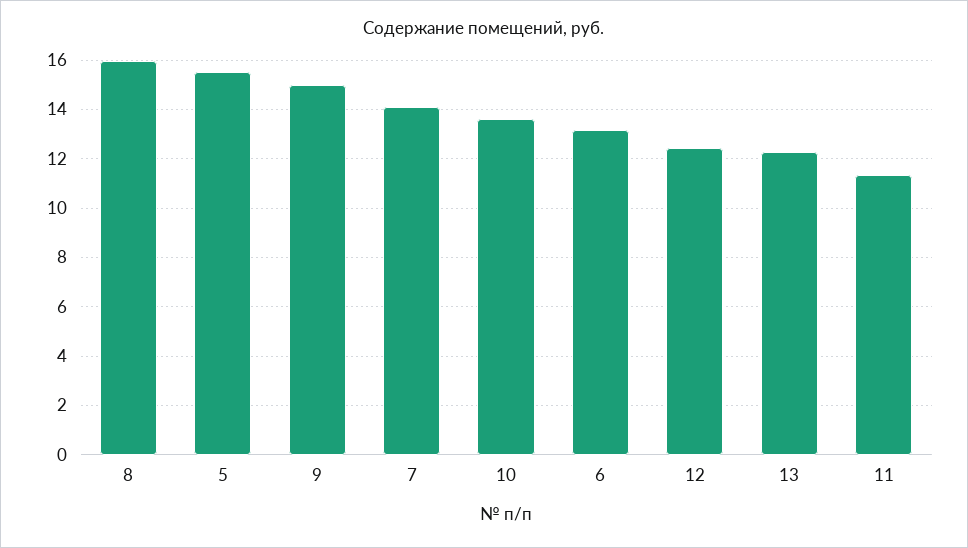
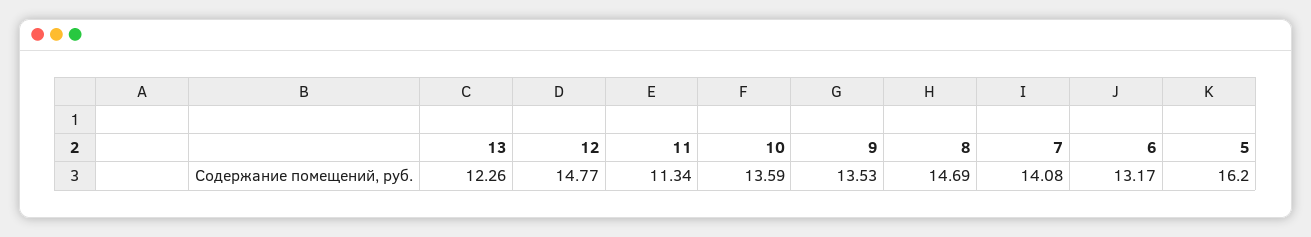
  {
-   "8": 16,
+   "8": 14.69,
-   "5": 15.5,
+   "5": 16.2,
-   "9": 15,
+   "9": 13.53,
    "7": 14.08,
    "10": 13.59,
    "6": 13.17,
-   "12": 12.5,
+   "12": 14.77,
    "13": 12.26,
    "11": 11.34
  }

